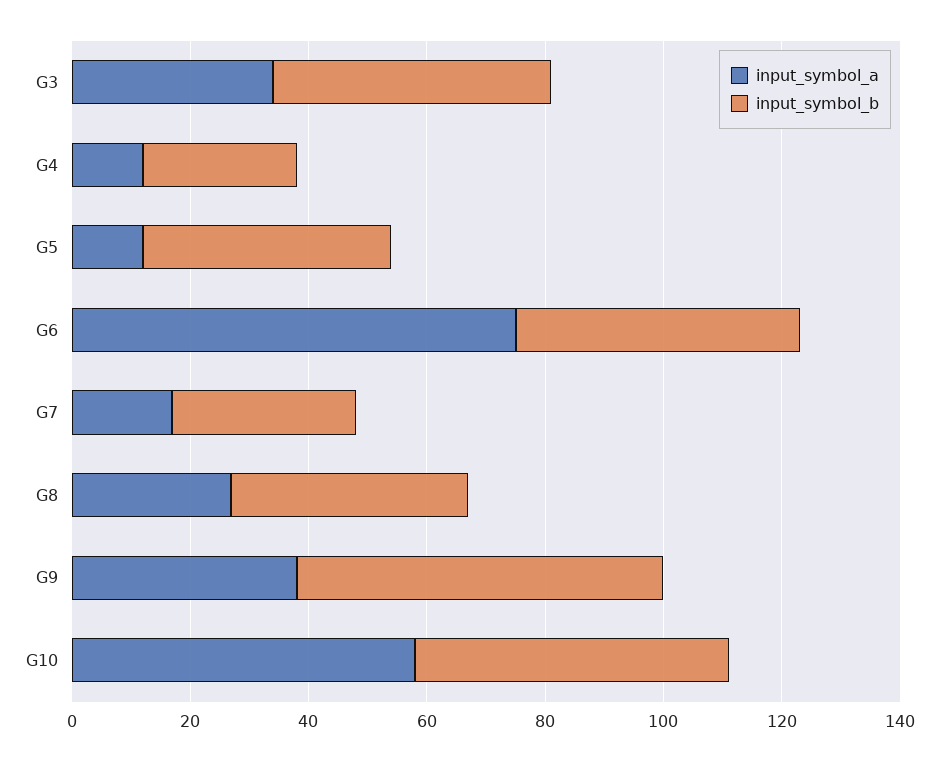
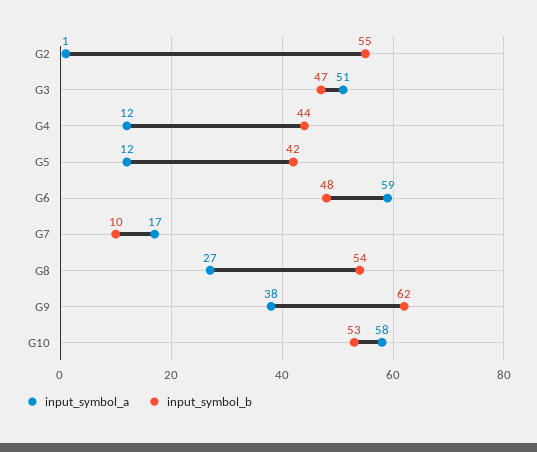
  {
    "input_symbol_a": {
-     "G3": 35,
+     "G3": 51,
      "G4": 12,
      "G5": 12,
-     "G6": 75,
+     "G6": 59,
      "G7": 17,
      "G8": 27,
      "G9": 38,
-     "G10": 58
+     "G10": 58,
+     "G2": 1
    },
    "input_symbol_b": {
      "G3": 47,
-     "G4": 25,
+     "G4": 44,
      "G5": 42,
      "G6": 48,
-     "G7": 30,
+     "G7": 10,
-     "G8": 40,
+     "G8": 54,
      "G9": 62,
-     "G10": 53
+     "G10": 53,
+     "G2": 55
    }
  }

